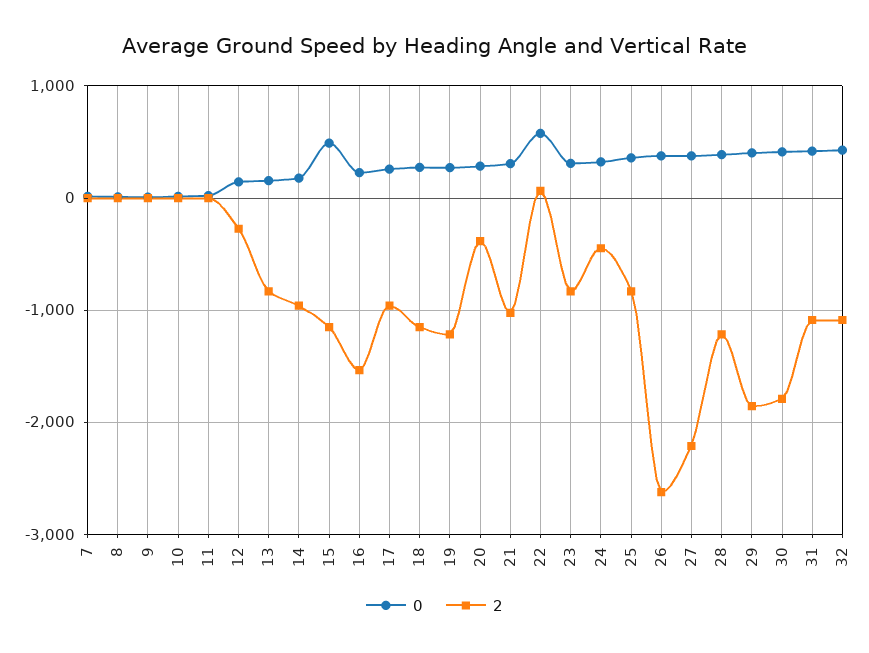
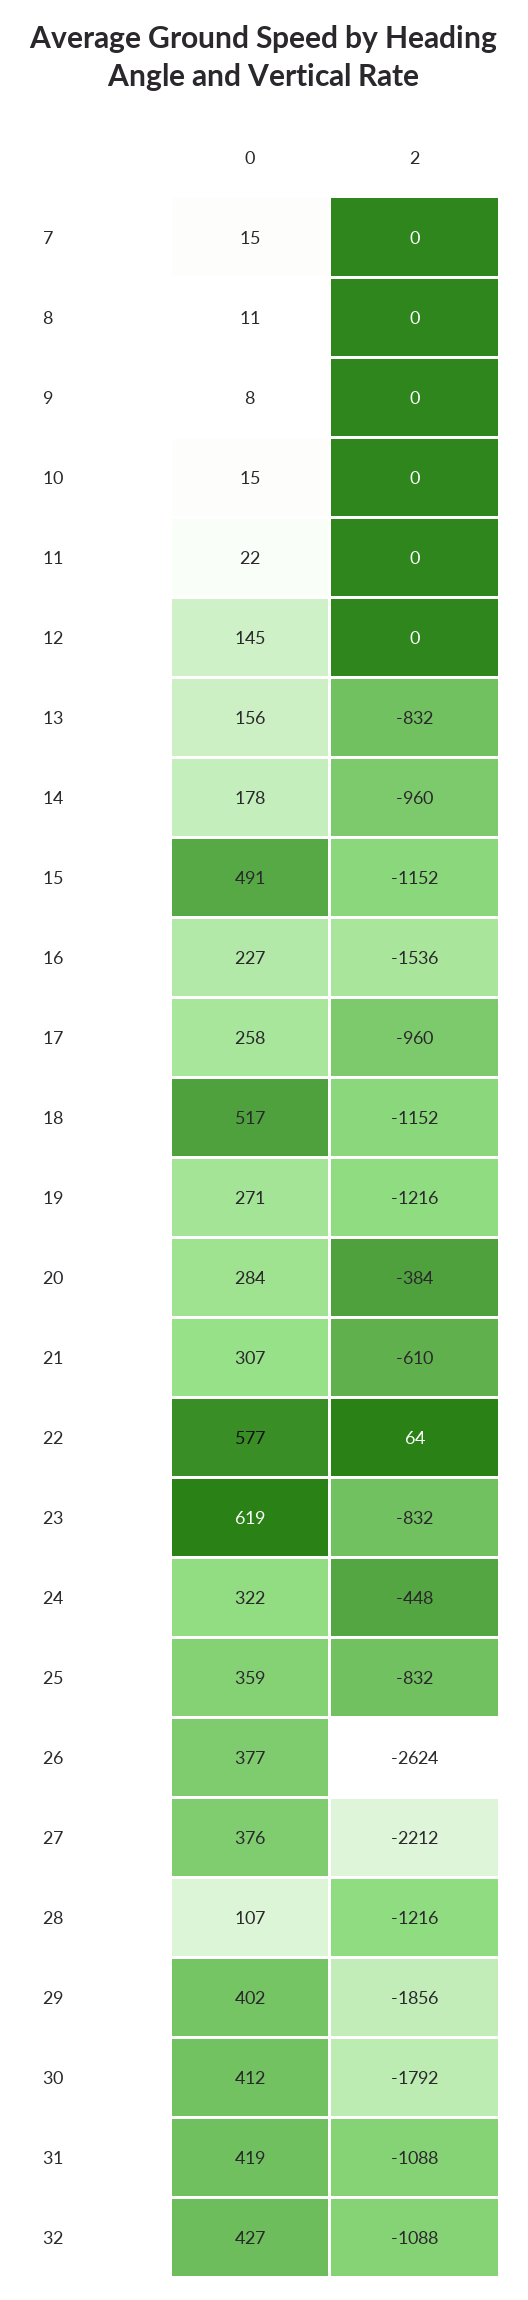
  {
    "0": {
      "7": 15,
      "8": 11,
      "9": 8,
      "10": 15,
      "11": 22,
      "12": 145,
      "13": 156,
      "14": 178,
      "15": 491,
      "16": 227,
      "17": 258,
-     "18": 300,
+     "18": 517,
      "19": 271,
      "20": 284,
      "21": 307,
      "22": 577,
-     "23": 300,
+     "23": 619,
      "24": 322,
      "25": 359,
      "26": 377,
      "27": 376,
-     "28": 400,
+     "28": 107,
      "29": 402,
      "30": 412,
      "31": 419,
      "32": 427
    },
    "2": {
      "7": 0,
      "8": 0,
      "9": 0,
      "10": 0,
      "11": 0,
-     "12": -300,
+     "12": 0,
      "13": -832,
      "14": -960,
      "15": -1152,
      "16": -1536,
      "17": -960,
      "18": -1152,
      "19": -1216,
      "20": -384,
-     "21": -1000,
+     "21": -610,
      "22": 64,
      "23": -832,
      "24": -448,
      "25": -832,
      "26": -2624,
      "27": -2212,
      "28": -1216,
      "29": -1856,
      "30": -1792,
      "31": -1088,
      "32": -1088
    }
  }

